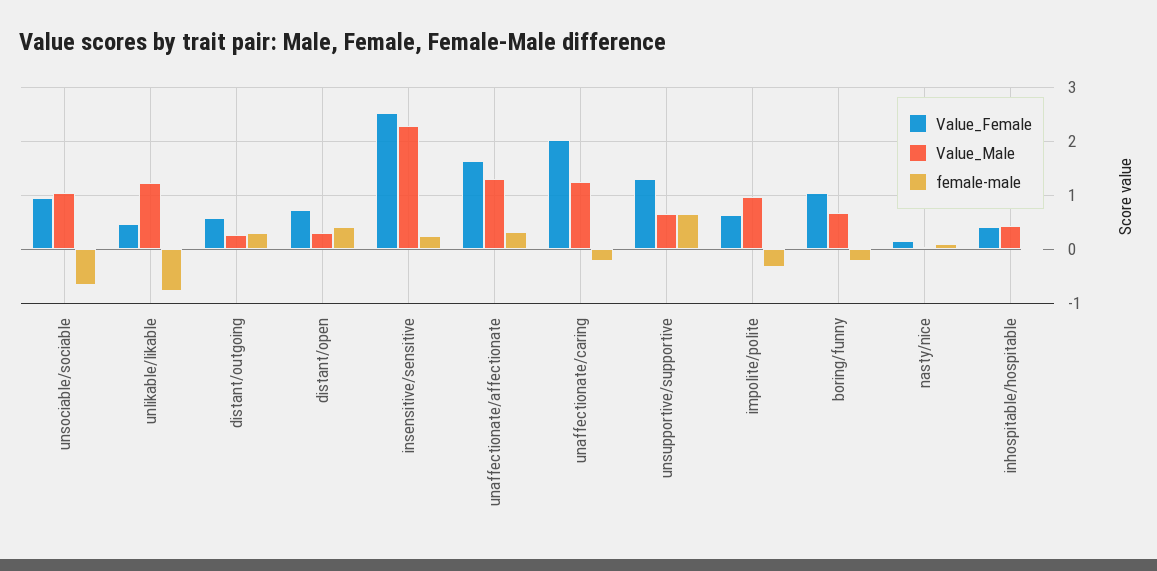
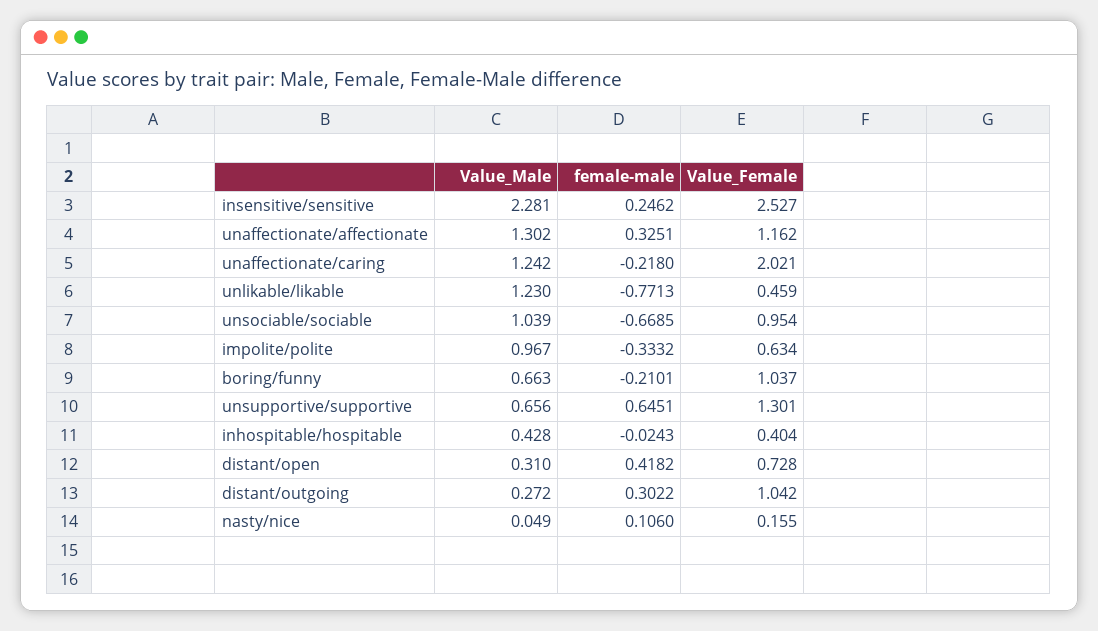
  {
    "Value_Female": {
      "unsociable/sociable": 0.954,
      "unlikable/likable": 0.459,
-     "distant/outgoing": 0.6,
+     "distant/outgoing": 1.042,
      "distant/open": 0.728,
      "insensitive/sensitive": 2.527,
-     "unaffectionate/affectionate": 1.6,
+     "unaffectionate/affectionate": 1.162,
      "unaffectionate/caring": 2.021,
      "unsupportive/supportive": 1.301,
      "impolite/polite": 0.634,
      "boring/funny": 1.037,
      "nasty/nice": 0.155,
      "inhospitable/hospitable": 0.404
    },
    "Value_Male": {
      "unsociable/sociable": 1.039,
      "unlikable/likable": 1.23,
      "distant/outgoing": 0.272,
      "distant/open": 0.31,
      "insensitive/sensitive": 2.281,
      "unaffectionate/affectionate": 1.302,
      "unaffectionate/caring": 1.242,
      "unsupportive/supportive": 0.656,
      "impolite/polite": 0.967,
      "boring/funny": 0.663,
      "nasty/nice": 0.049,
      "inhospitable/hospitable": 0.428
    },
    "female-male": {
      "unsociable/sociable": -0.6685,
      "unlikable/likable": -0.7713,
      "distant/outgoing": 0.3022,
      "distant/open": 0.4182,
      "insensitive/sensitive": 0.2462,
      "unaffectionate/affectionate": 0.3251,
      "unaffectionate/caring": -0.218,
      "unsupportive/supportive": 0.6451,
      "impolite/polite": -0.3332,
      "boring/funny": -0.2101,
      "nasty/nice": 0.106,
      "inhospitable/hospitable": -0.0243
    }
  }

